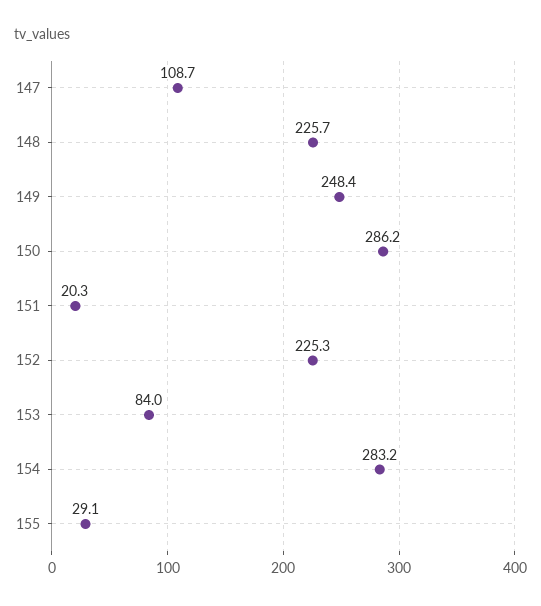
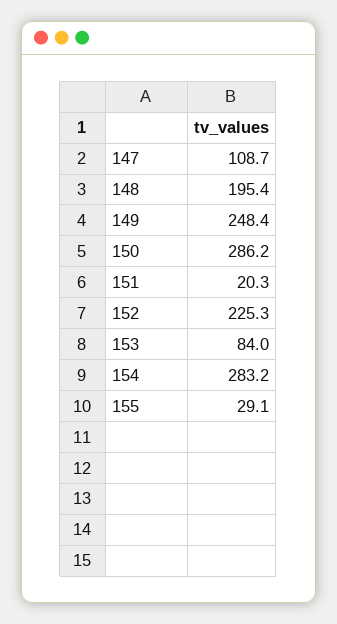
  {
    "147": 108.7,
-   "148": 225.7,
+   "148": 195.4,
    "149": 248.4,
    "150": 286.2,
    "151": 20.3,
    "152": 225.3,
    "153": 84,
    "154": 283.2,
    "155": 29.1
  }

